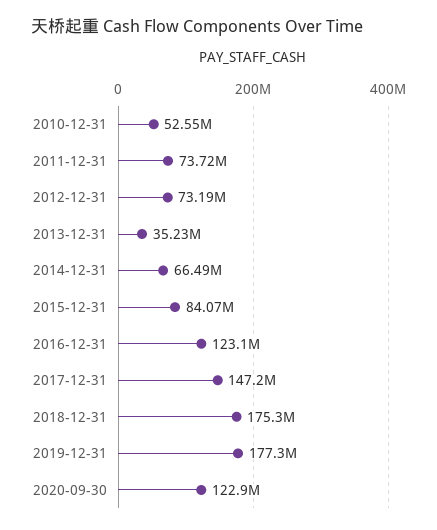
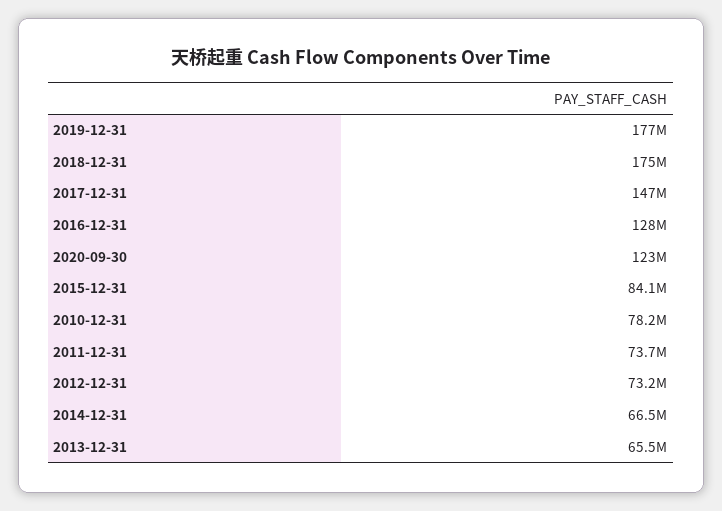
  {
-   "2010-12-31": 52550000,
+   "2010-12-31": 78200000,
    "2011-12-31": 73720000,
    "2012-12-31": 73190000,
-   "2013-12-31": 35230000,
+   "2013-12-31": 65500000,
    "2014-12-31": 66490000,
    "2015-12-31": 84070000,
-   "2016-12-31": 123100000,
+   "2016-12-31": 128000000,
    "2017-12-31": 147200000,
    "2018-12-31": 175300000,
    "2019-12-31": 177300000,
    "2020-09-30": 122900000
  }

